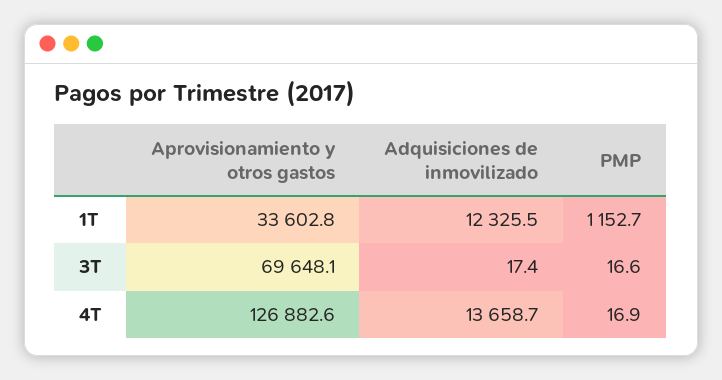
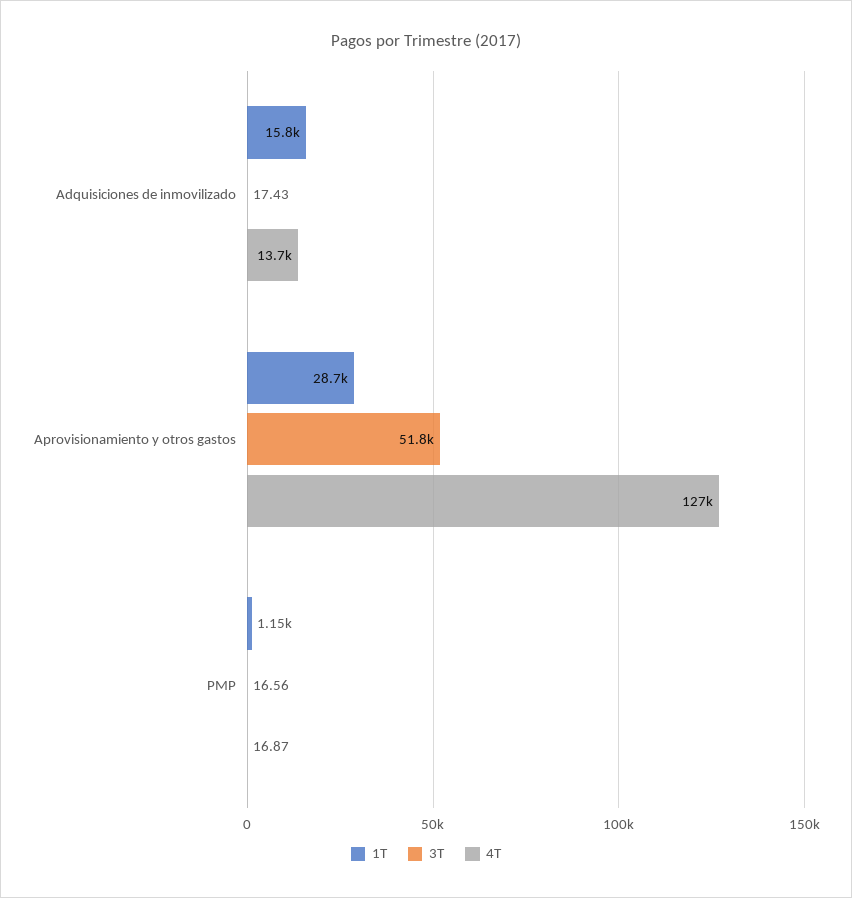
  {
    "1T": {
-     "Aprovisionamiento y otros gastos": 33602.8,
+     "Aprovisionamiento y otros gastos": 28700,
-     "Adquisiciones de inmovilizado": 12325.5,
+     "Adquisiciones de inmovilizado": 15800,
      "PMP": 1152.7
    },
    "3T": {
-     "Aprovisionamiento y otros gastos": 69648.1,
+     "Aprovisionamiento y otros gastos": 51800,
      "Adquisiciones de inmovilizado": 17.43,
      "PMP": 16.56
    },
    "4T": {
      "Aprovisionamiento y otros gastos": 126882.6,
      "Adquisiciones de inmovilizado": 13658.7,
      "PMP": 16.87
    }
  }

